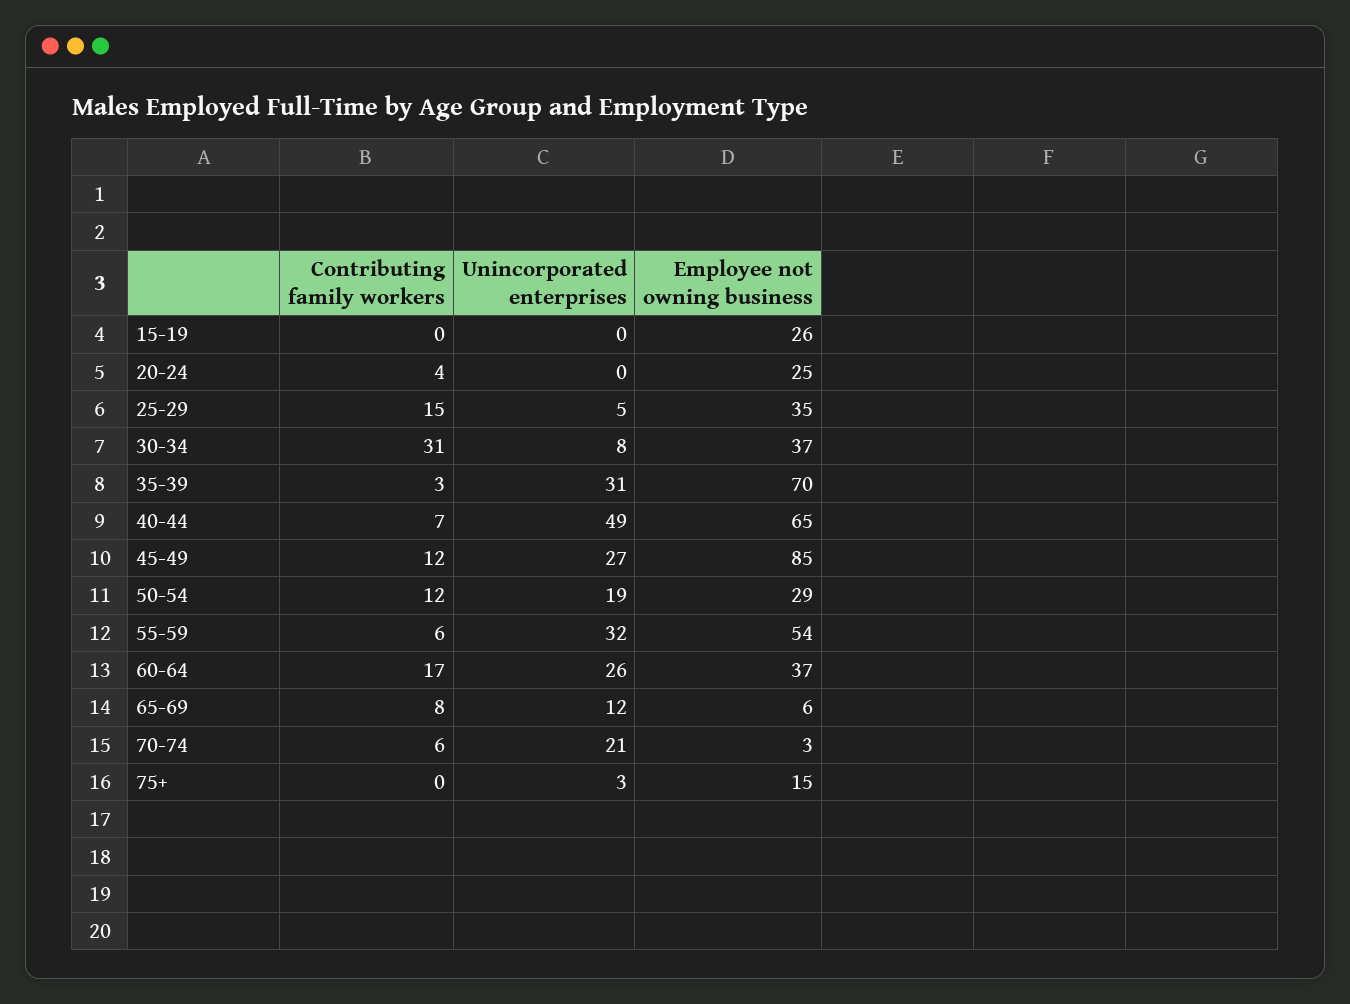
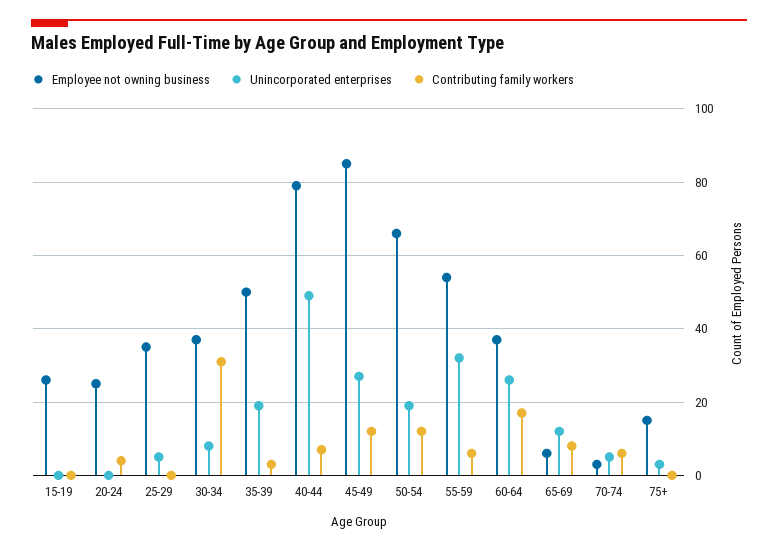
  {
    "Contributing family workers": {
      "15-19": 0,
      "20-24": 4,
-     "25-29": 15,
+     "25-29": 0,
      "30-34": 31,
      "35-39": 3,
      "40-44": 7,
      "45-49": 12,
      "50-54": 12,
      "55-59": 6,
      "60-64": 17,
      "65-69": 8,
      "70-74": 6,
      "75+": 0
    },
    "Unincorporated enterprises": {
      "15-19": 0,
      "20-24": 0,
      "25-29": 5,
      "30-34": 8,
-     "35-39": 31,
+     "35-39": 20,
      "40-44": 49,
      "45-49": 27,
      "50-54": 19,
      "55-59": 32,
      "60-64": 26,
      "65-69": 12,
-     "70-74": 21,
+     "70-74": 5,
      "75+": 3
    },
    "Employee not owning business": {
      "15-19": 26,
      "20-24": 25,
      "25-29": 35,
      "30-34": 37,
-     "35-39": 70,
+     "35-39": 50,
-     "40-44": 65,
+     "40-44": 80,
      "45-49": 85,
-     "50-54": 29,
+     "50-54": 65,
      "55-59": 54,
      "60-64": 37,
      "65-69": 6,
      "70-74": 3,
      "75+": 15
    }
  }

